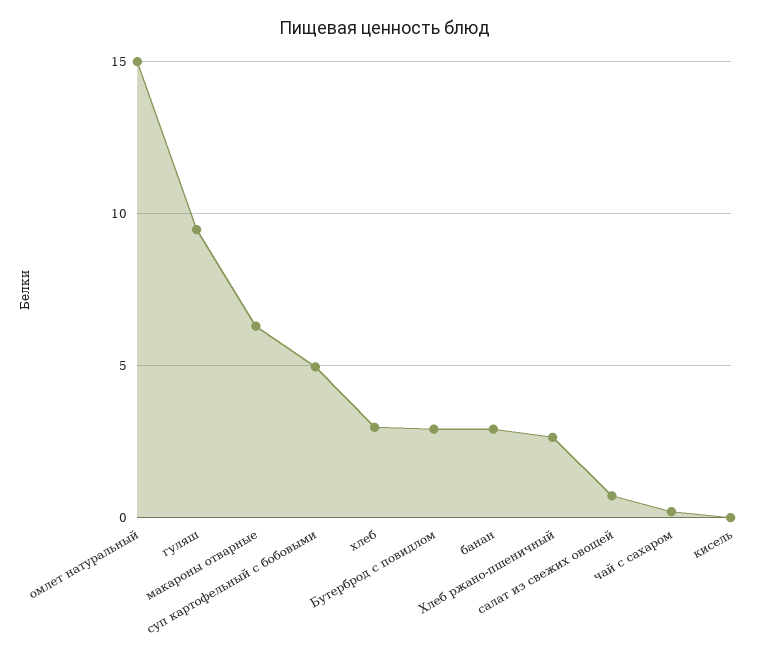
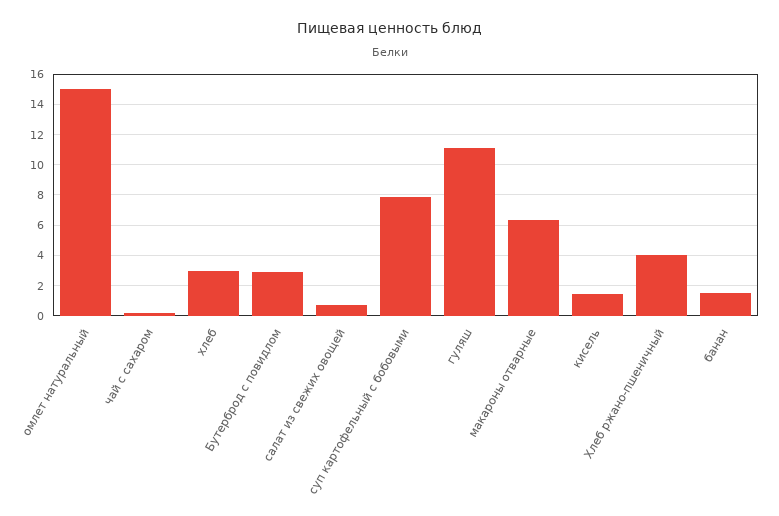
  {
    "омлет натуральный": 15,
-   "гуляш": 9.5,
+   "гуляш": 11,
    "макароны отварные": 6.5,
-   "суп картофельный с бобовыми": 5,
+   "суп картофельный с бобовыми": 8,
    "хлеб": 3,
    "Бутерброд с повидлом": 3,
-   "банан": 3,
+   "банан": 1.5,
-   "Хлеб ржано-пшеничный": 2.5,
+   "Хлеб ржано-пшеничный": 4,
    "салат из свежих овощей": 0.5,
    "чай с сахаром": 0,
-   "кисель": 0
+   "кисель": 1.5
  }

